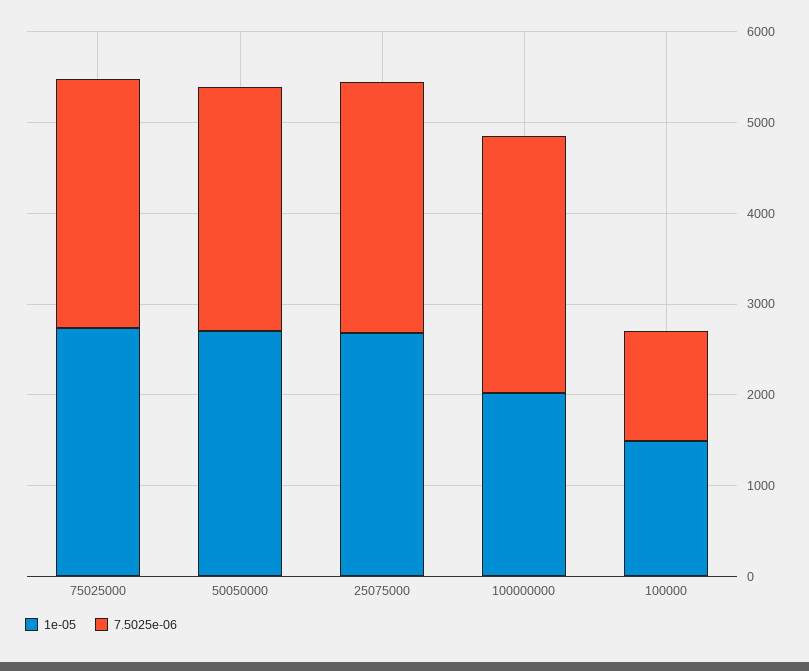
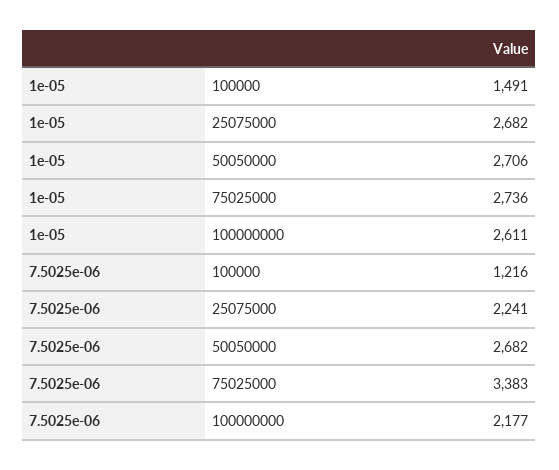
  {
    "1e-05": {
      "75025000": 2736,
      "50050000": 2706,
      "25075000": 2682,
-     "100000000": 2000,
+     "100000000": 2611,
      "100000": 1491
    },
    "7.5025e-06": {
-     "75025000": 2800,
+     "75025000": 3383,
      "50050000": 2682,
-     "25075000": 2800,
+     "25075000": 2241,
-     "100000000": 2800,
+     "100000000": 2177,
      "100000": 1216
    }
  }

